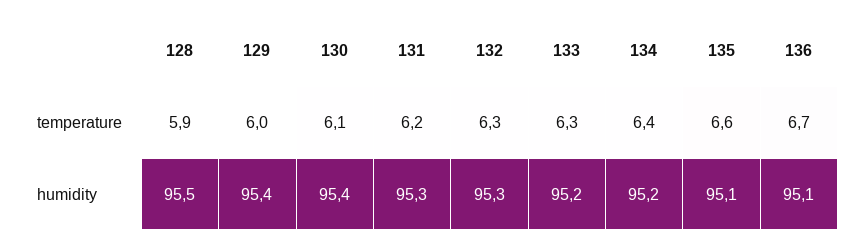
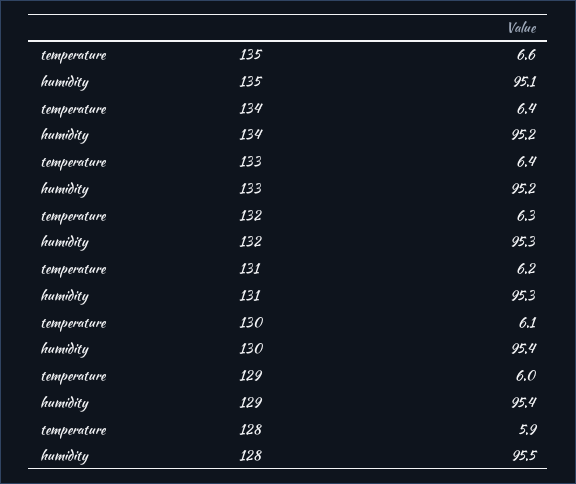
  {
    "128": {
      "temperature": 5.9,
      "humidity": 95.5
    },
    "129": {
      "temperature": 6,
      "humidity": 95.4
    },
    "130": {
      "temperature": 6.1,
      "humidity": 95.4
    },
    "131": {
      "temperature": 6.2,
      "humidity": 95.3
    },
    "132": {
      "temperature": 6.3,
      "humidity": 95.3
    },
    "133": {
-     "temperature": 6.3,
+     "temperature": 6.4,
      "humidity": 95.2
    },
    "134": {
      "temperature": 6.4,
      "humidity": 95.2
    },
    "135": {
      "temperature": 6.6,
      "humidity": 95.1
-   },
+   }
-   "136": {
-     "temperature": 6.7,
-     "humidity": 95.1
-   }
  }

